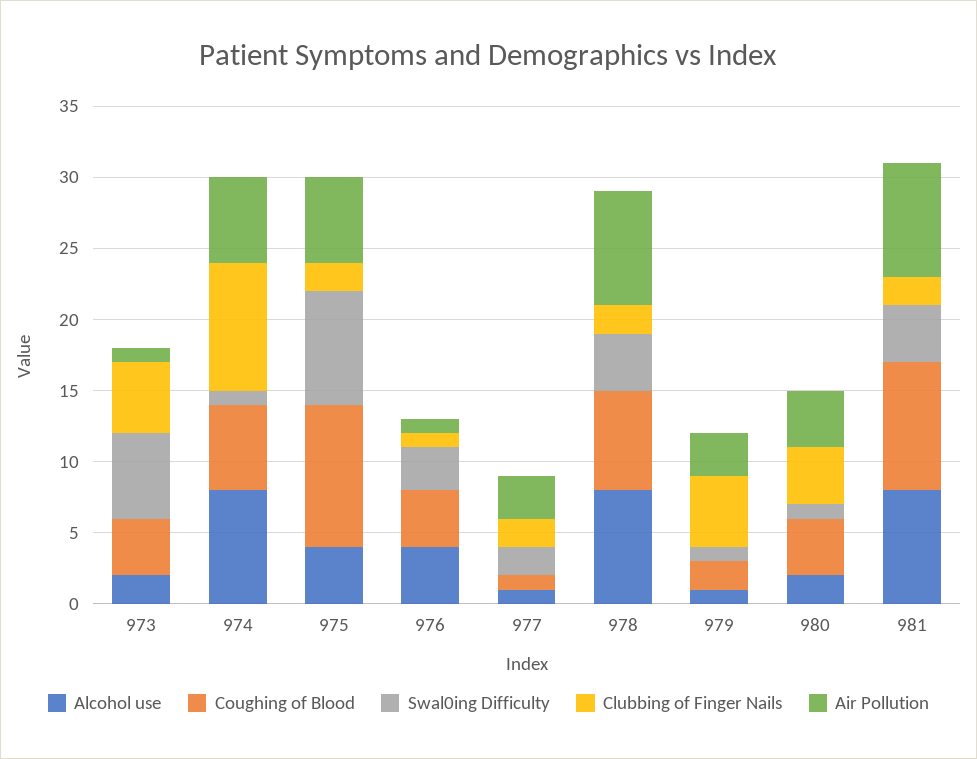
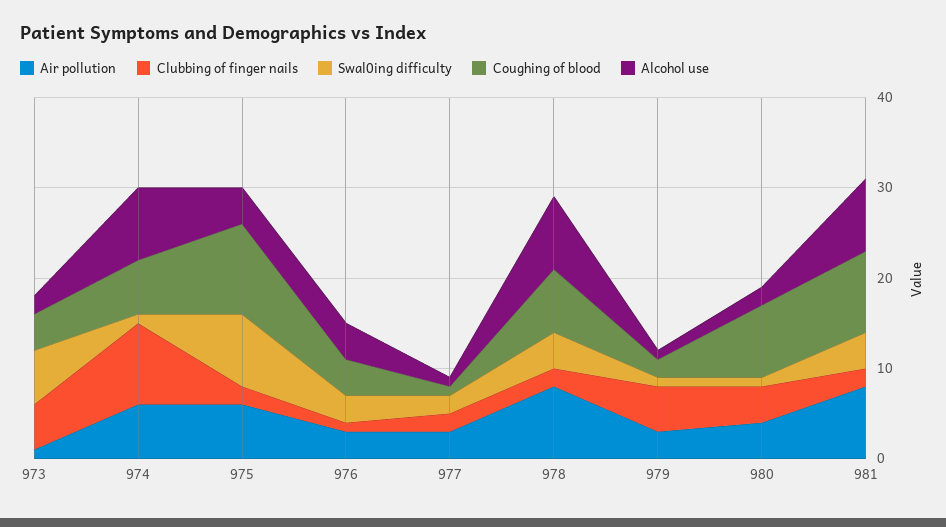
  {
    "Alcohol use": {
      "973": 2,
      "974": 8,
      "975": 4,
      "976": 4,
      "977": 1,
      "978": 8,
      "979": 1,
      "980": 2,
      "981": 8
    },
    "Coughing of Blood": {
      "973": 4,
      "974": 6,
      "975": 10,
      "976": 4,
      "977": 1,
      "978": 7,
      "979": 2,
-     "980": 4,
+     "980": 8,
      "981": 9
    },
    "Swal0ing Difficulty": {
      "973": 6,
      "974": 1,
      "975": 8,
      "976": 3,
      "977": 2,
      "978": 4,
      "979": 1,
      "980": 1,
      "981": 4
    },
    "Clubbing of Finger Nails": {
      "973": 5,
      "974": 9,
      "975": 2,
      "976": 1,
      "977": 2,
      "978": 2,
      "979": 5,
      "980": 4,
      "981": 2
    },
    "Air Pollution": {
      "973": 1,
      "974": 6,
      "975": 6,
-     "976": 1,
+     "976": 3,
      "977": 3,
      "978": 8,
      "979": 3,
      "980": 4,
      "981": 8
    }
  }

